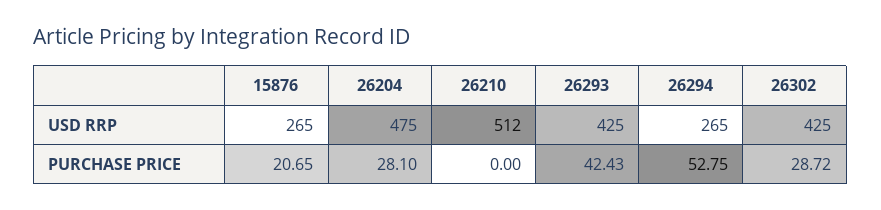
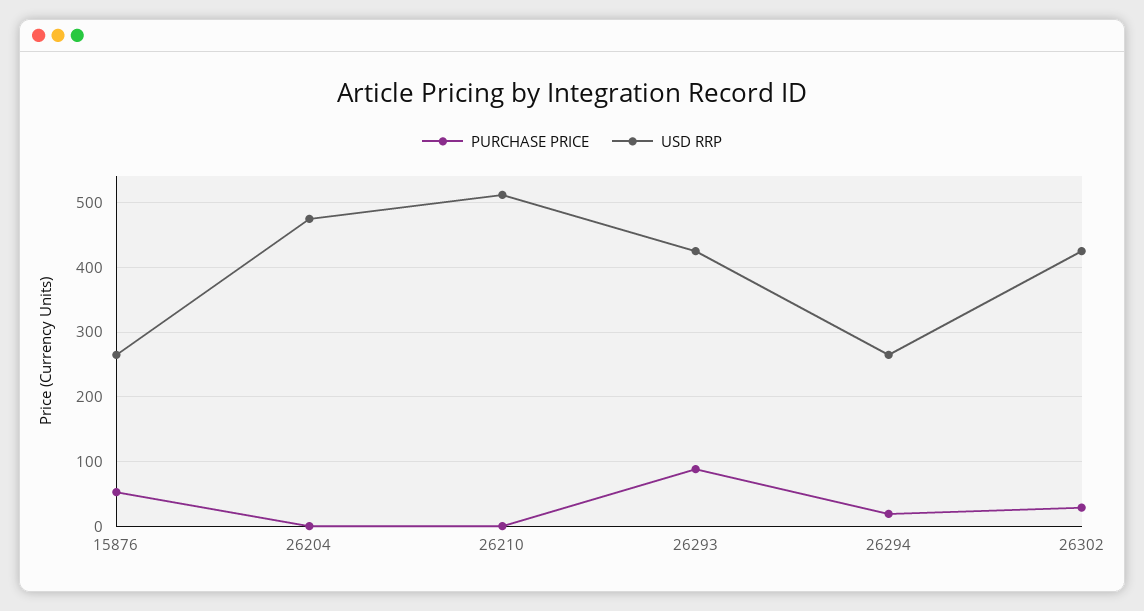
  {
    "USD RRP": {
      "15876": 265,
      "26204": 475,
      "26210": 512,
      "26293": 425,
      "26294": 265,
      "26302": 425
    },
    "PURCHASE PRICE": {
-     "15876": 20.65,
+     "15876": 50,
-     "26204": 28.1,
+     "26204": 0,
      "26210": 0,
-     "26293": 42.43,
+     "26293": 90,
-     "26294": 52.75,
+     "26294": 20,
      "26302": 28.72
    }
  }

